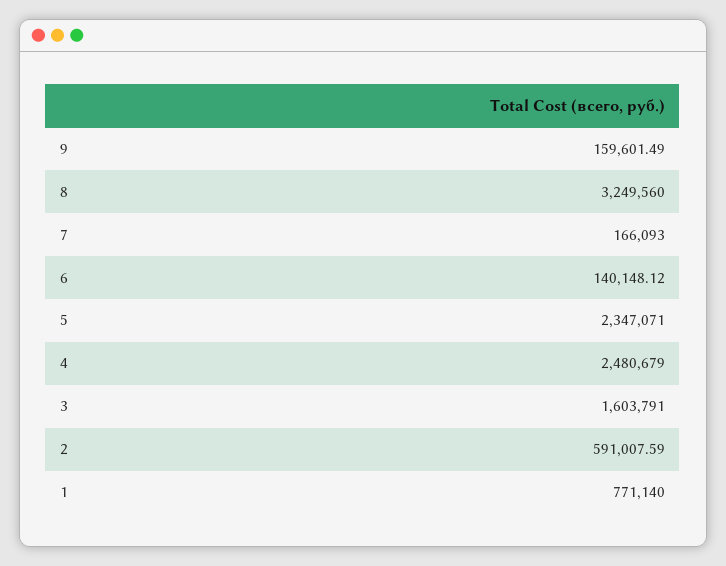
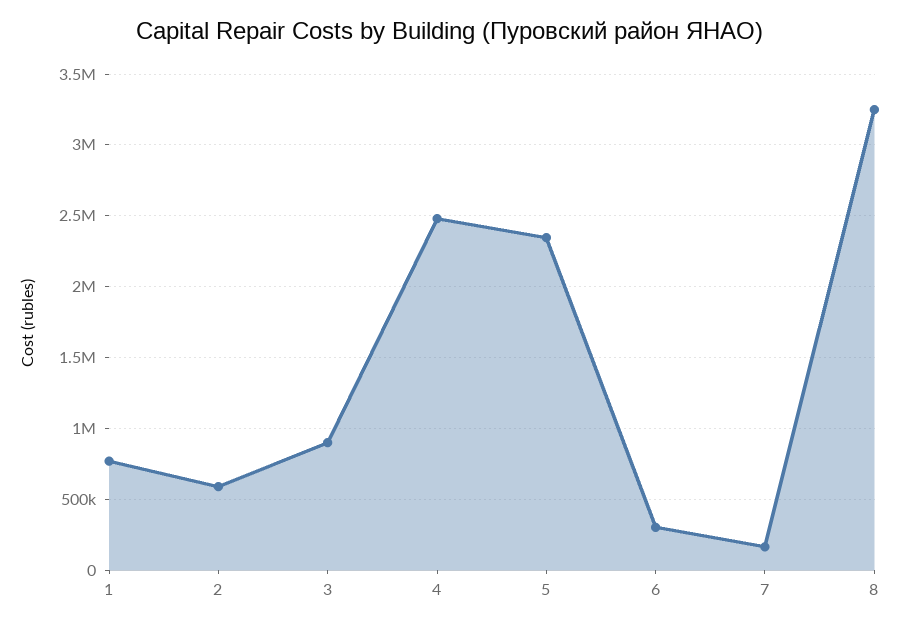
  {
-   "9": 159601.49,
    "8": 3249560,
    "7": 166093,
-   "6": 140148.12,
+   "6": 300000,
    "5": 2347071,
    "4": 2480679,
-   "3": 1603791,
+   "3": 900000,
    "2": 591007.59,
    "1": 771140
  }

